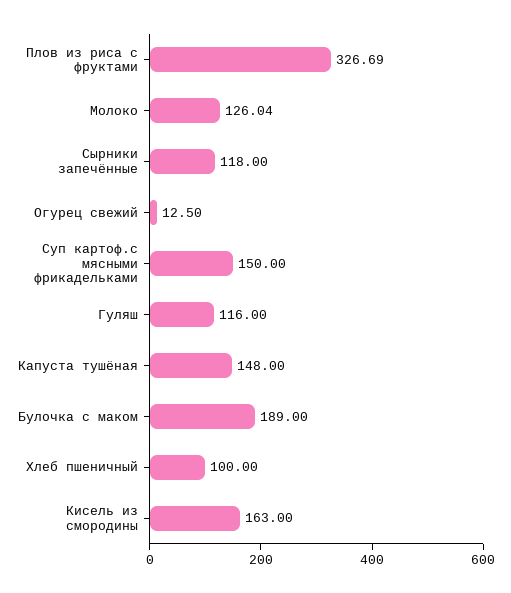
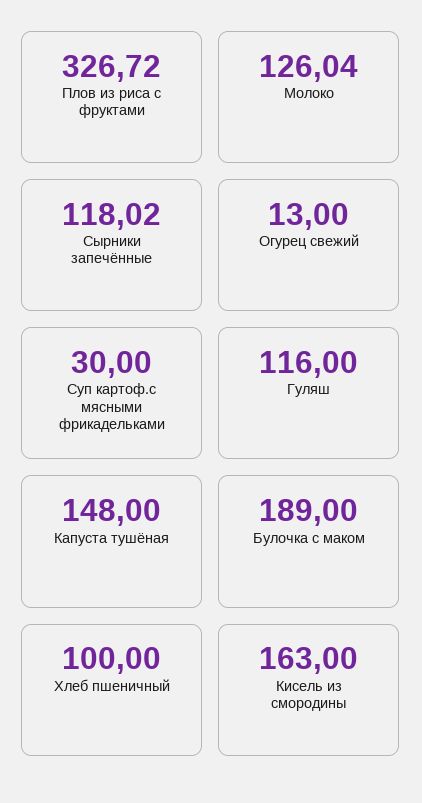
  {
-   "Плов из риса с фруктами": 326.69,
+   "Плов из риса с фруктами": 326.72,
    "Молоко": 126.04,
-   "Сырники запечённые": 118,
+   "Сырники запечённые": 118.02,
-   "Огурец свежий": 12.5,
+   "Огурец свежий": 13,
-   "Суп картоф.с мясными фрикадельками": 150,
+   "Суп картоф.с мясными фрикадельками": 30,
    "Гуляш": 116,
    "Капуста тушёная": 148,
    "Булочка с маком": 189,
    "Хлеб пшеничный": 100,
    "Кисель из смородины": 163
  }

